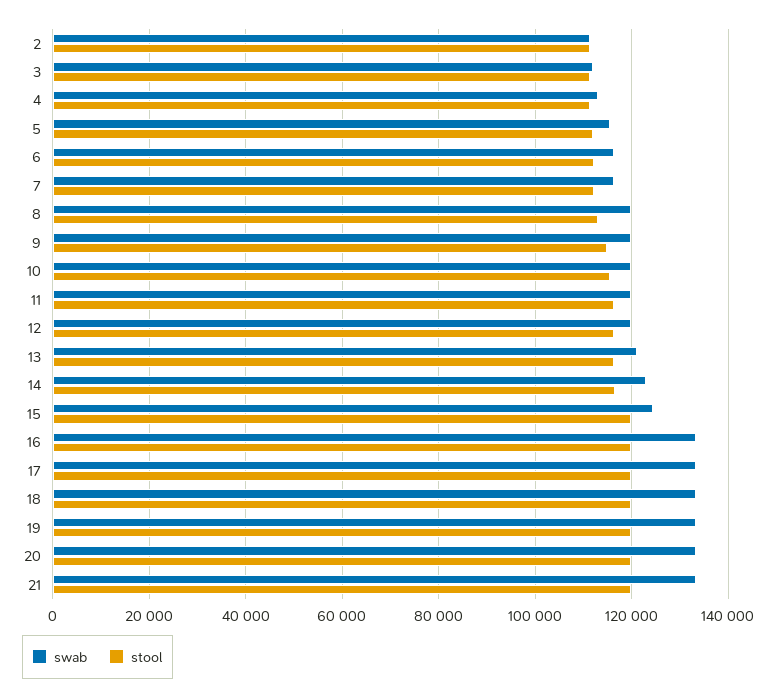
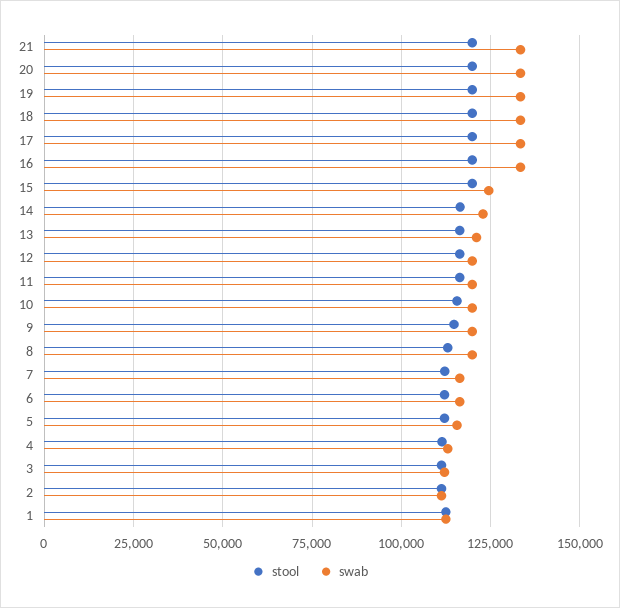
  {
    "swab": {
      "2": 112000,
      "3": 112000,
      "4": 114000,
      "5": 116000,
      "6": 116000,
      "7": 116000,
      "8": 120000,
      "9": 120000,
      "10": 120000,
      "11": 120000,
      "12": 120000,
      "13": 122000,
      "14": 122000,
      "15": 124000,
      "16": 134000,
      "17": 134000,
      "18": 134000,
      "19": 134000,
      "20": 134000,
-     "21": 134000
+     "21": 134000,
+     "1": 112500
    },
    "stool": {
      "2": 112000,
      "3": 112000,
      "4": 112000,
      "5": 112000,
      "6": 112000,
      "7": 112000,
      "8": 114000,
      "9": 114000,
      "10": 116000,
      "11": 116000,
      "12": 116000,
      "13": 116000,
      "14": 116000,
      "15": 120000,
      "16": 120000,
      "17": 120000,
      "18": 120000,
      "19": 120000,
      "20": 120000,
-     "21": 120000
+     "21": 120000,
+     "1": 112500
    }
  }

